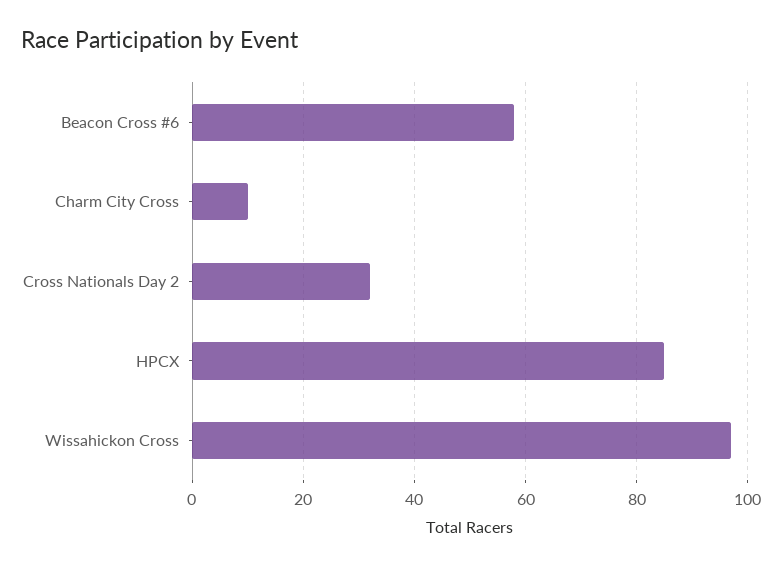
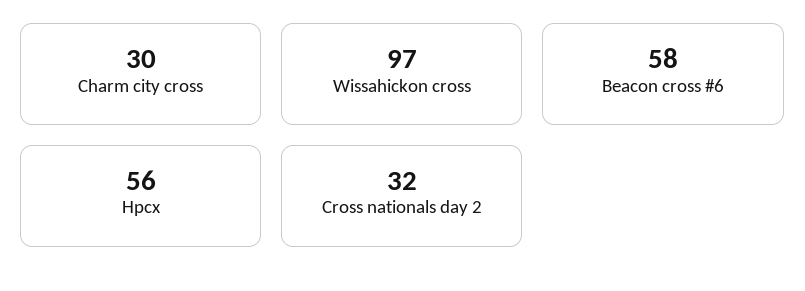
  {
    "Beacon Cross #6": 58,
-   "Charm City Cross": 10,
+   "Charm City Cross": 30,
    "Cross Nationals Day 2": 32,
-   "HPCX": 85,
+   "HPCX": 56,
    "Wissahickon Cross": 97
  }

